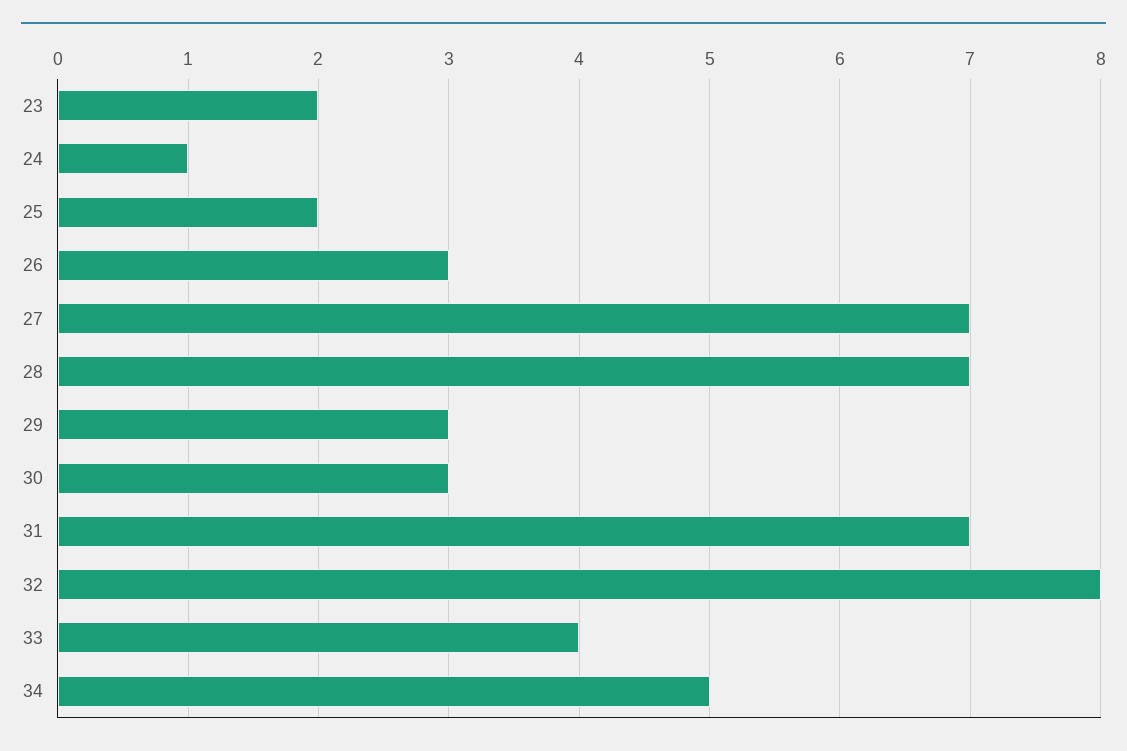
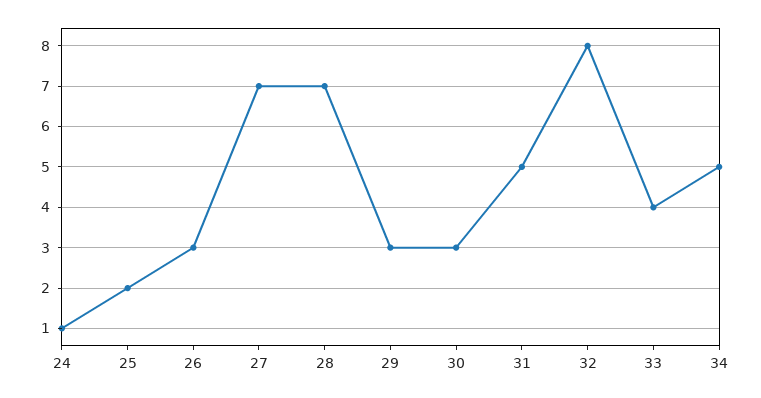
  {
-   "23": 2,
    "24": 1,
    "25": 2,
    "26": 3,
    "27": 7,
    "28": 7,
    "29": 3,
    "30": 3,
-   "31": 7,
+   "31": 5,
    "32": 8,
    "33": 4,
    "34": 5
  }

